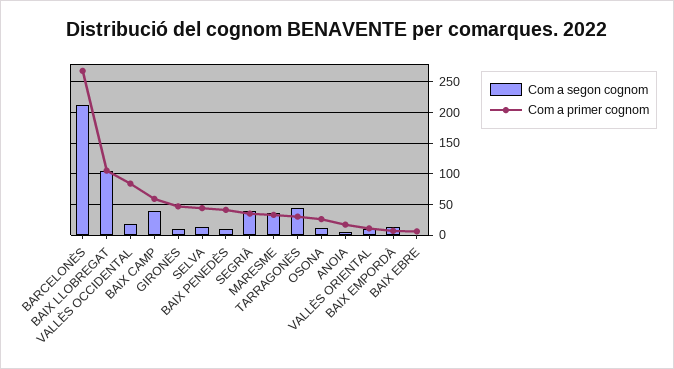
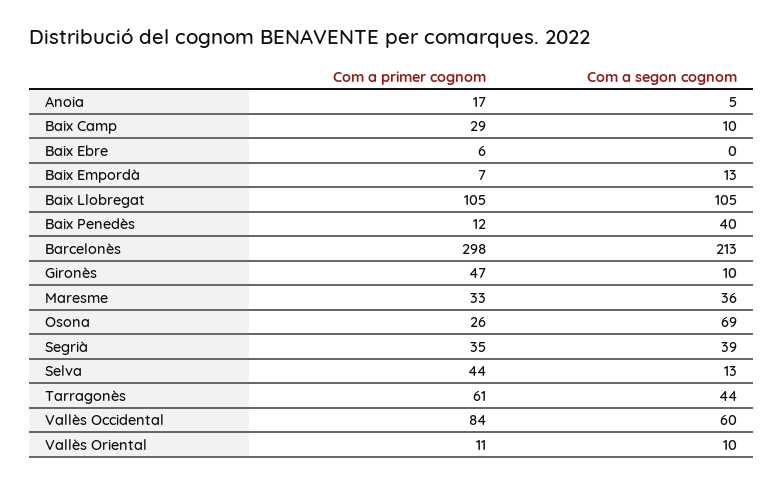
  {
    "Com a segon cognom": {
      "BARCELONÈS": 213,
      "BAIX LLOBREGAT": 105,
-     "VALLÈS OCCIDENTAL": 20,
+     "VALLÈS OCCIDENTAL": 60,
-     "BAIX CAMP": 40,
+     "BAIX CAMP": 10,
      "GIRONÈS": 10,
      "SELVA": 13,
-     "BAIX PENEDÈS": 10,
+     "BAIX PENEDÈS": 40,
      "SEGRIÀ": 39,
      "MARESME": 36,
      "TARRAGONÈS": 44,
-     "OSONA": 10,
+     "OSONA": 69,
      "ANOIA": 5,
      "VALLÈS ORIENTAL": 10,
      "BAIX EMPORDÀ": 13,
      "BAIX EBRE": 0
    },
    "Com a primer cognom": {
-     "BARCELONÈS": 270,
+     "BARCELONÈS": 298,
      "BAIX LLOBREGAT": 105,
      "VALLÈS OCCIDENTAL": 84,
-     "BAIX CAMP": 60,
+     "BAIX CAMP": 29,
      "GIRONÈS": 47,
      "SELVA": 44,
-     "BAIX PENEDÈS": 40,
+     "BAIX PENEDÈS": 12,
      "SEGRIÀ": 35,
      "MARESME": 33,
-     "TARRAGONÈS": 30,
+     "TARRAGONÈS": 61,
      "OSONA": 26,
      "ANOIA": 17,
      "VALLÈS ORIENTAL": 11,
      "BAIX EMPORDÀ": 7,
      "BAIX EBRE": 6
    }
  }

